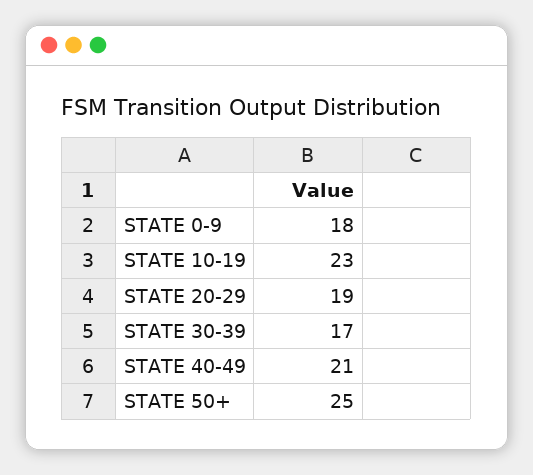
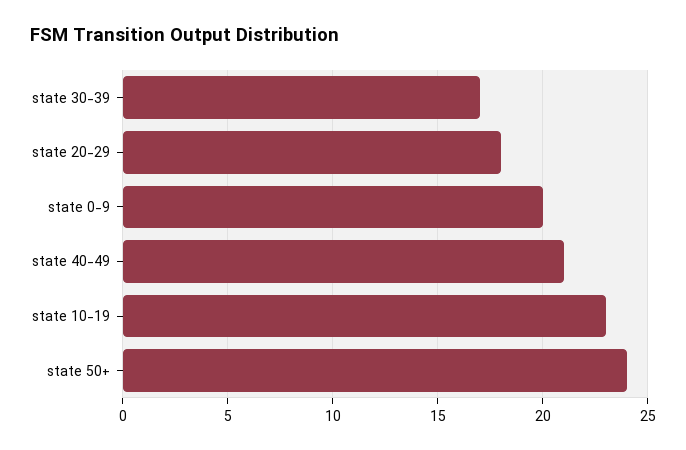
  {
-   "STATE 0-9": 18,
+   "STATE 0-9": 20,
    "STATE 10-19": 23,
-   "STATE 20-29": 19,
+   "STATE 20-29": 18,
    "STATE 30-39": 17,
    "STATE 40-49": 21,
-   "STATE 50+": 25
+   "STATE 50+": 24
  }

